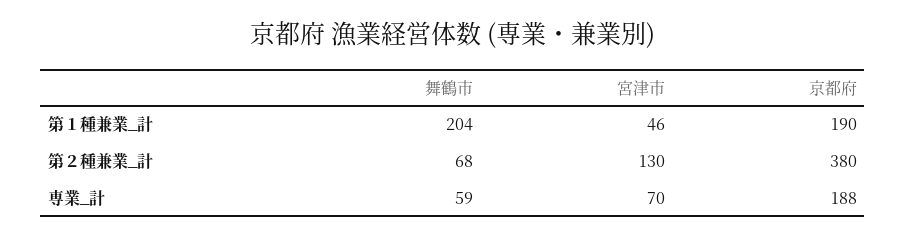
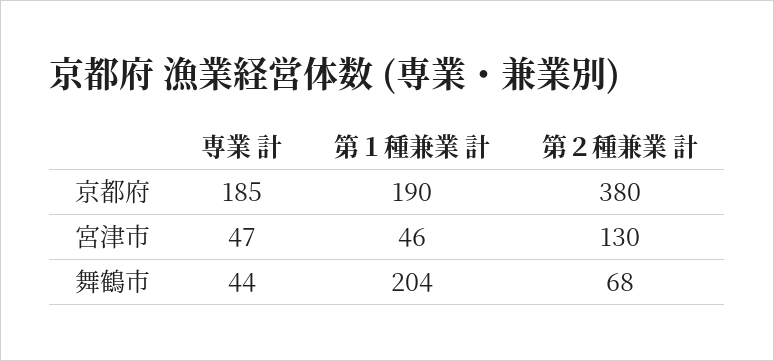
  {
    "舞鶴市": {
      "第１種兼業_計": 204,
      "第２種兼業_計": 68,
-     "専業_計": 59
+     "専業_計": 44
    },
    "宮津市": {
      "第１種兼業_計": 46,
      "第２種兼業_計": 130,
-     "専業_計": 70
+     "専業_計": 47
    },
    "京都府": {
      "第１種兼業_計": 190,
      "第２種兼業_計": 380,
-     "専業_計": 188
+     "専業_計": 185
    }
  }

